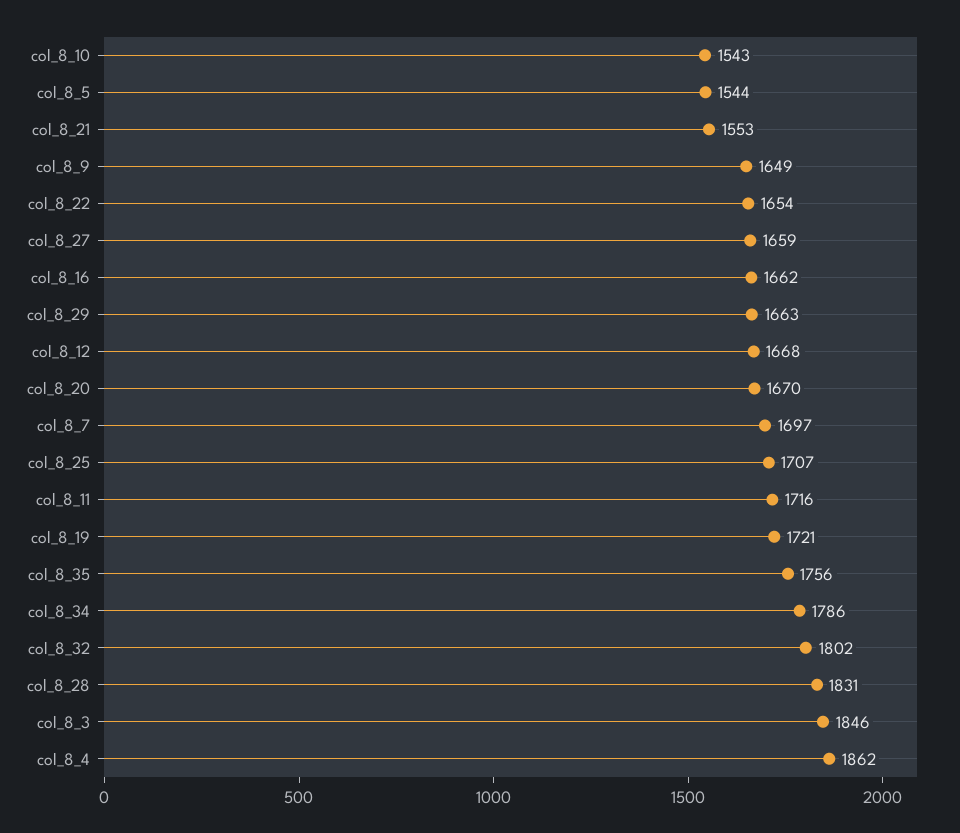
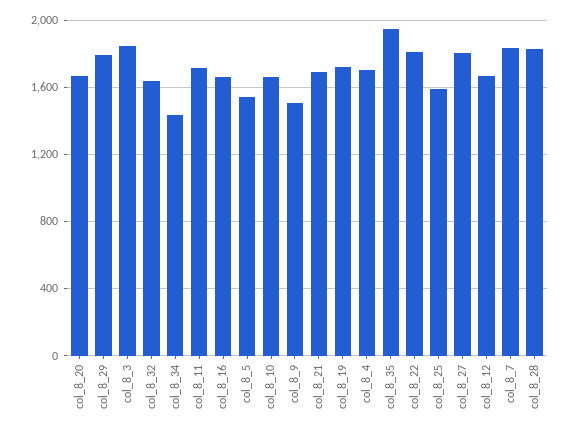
  {
-   "col_8_10": 1543,
+   "col_8_10": 1650,
    "col_8_5": 1544,
-   "col_8_21": 1553,
+   "col_8_21": 1700,
-   "col_8_9": 1649,
+   "col_8_9": 1500,
-   "col_8_22": 1654,
+   "col_8_22": 1800,
-   "col_8_27": 1659,
+   "col_8_27": 1800,
    "col_8_16": 1662,
-   "col_8_29": 1663,
+   "col_8_29": 1800,
    "col_8_12": 1668,
    "col_8_20": 1670,
-   "col_8_7": 1697,
+   "col_8_7": 1850,
-   "col_8_25": 1707,
+   "col_8_25": 1600,
    "col_8_11": 1716,
    "col_8_19": 1721,
-   "col_8_35": 1756,
+   "col_8_35": 1950,
-   "col_8_34": 1786,
+   "col_8_34": 1450,
-   "col_8_32": 1802,
+   "col_8_32": 1650,
    "col_8_28": 1831,
    "col_8_3": 1846,
-   "col_8_4": 1862
+   "col_8_4": 1700
  }

